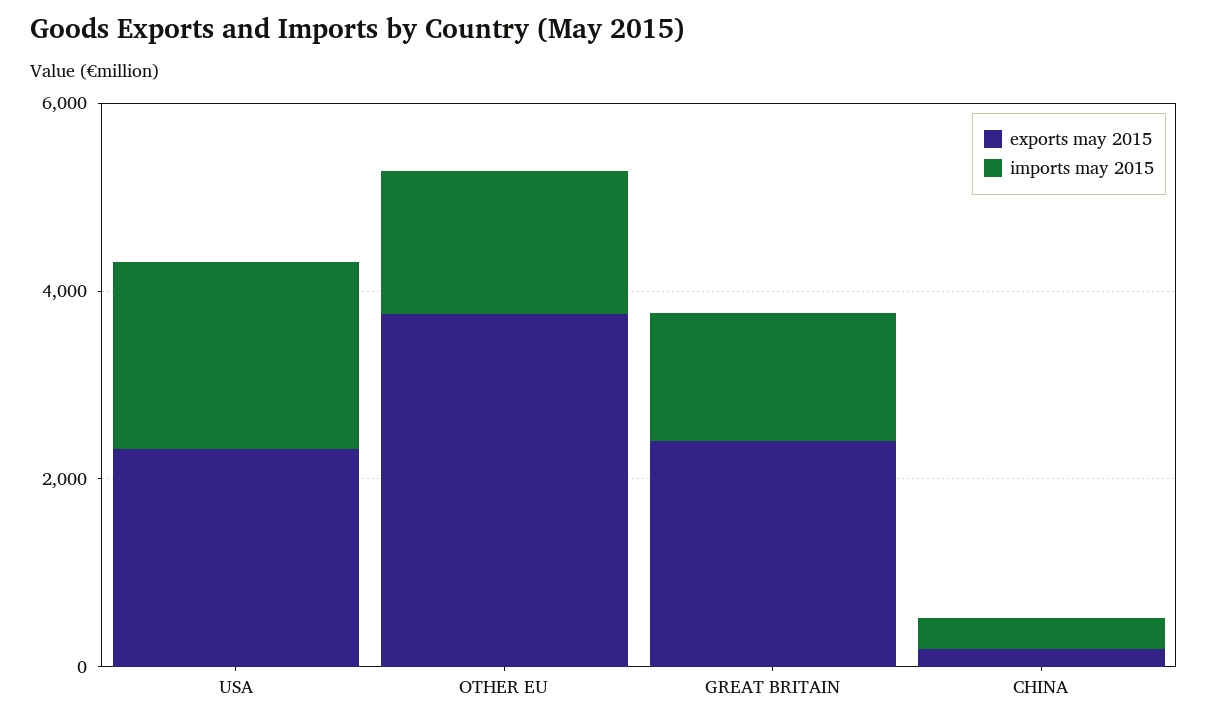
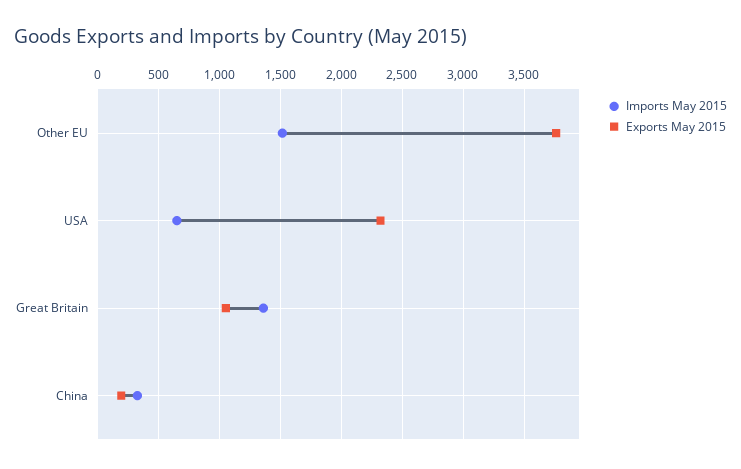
  {
    "exports may 2015": {
      "USA": 2300,
      "OTHER EU": 3750,
-     "GREAT BRITAIN": 2500,
+     "GREAT BRITAIN": 1050,
      "CHINA": 200
    },
    "imports may 2015": {
-     "USA": 2000,
+     "USA": 650,
      "OTHER EU": 1500,
      "GREAT BRITAIN": 1350,
      "CHINA": 300
    }
  }

